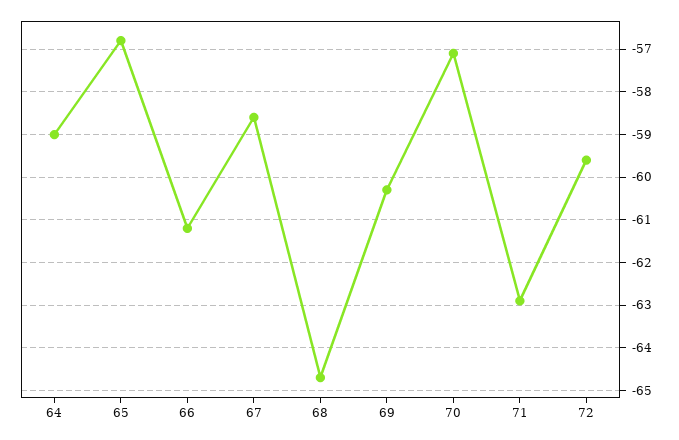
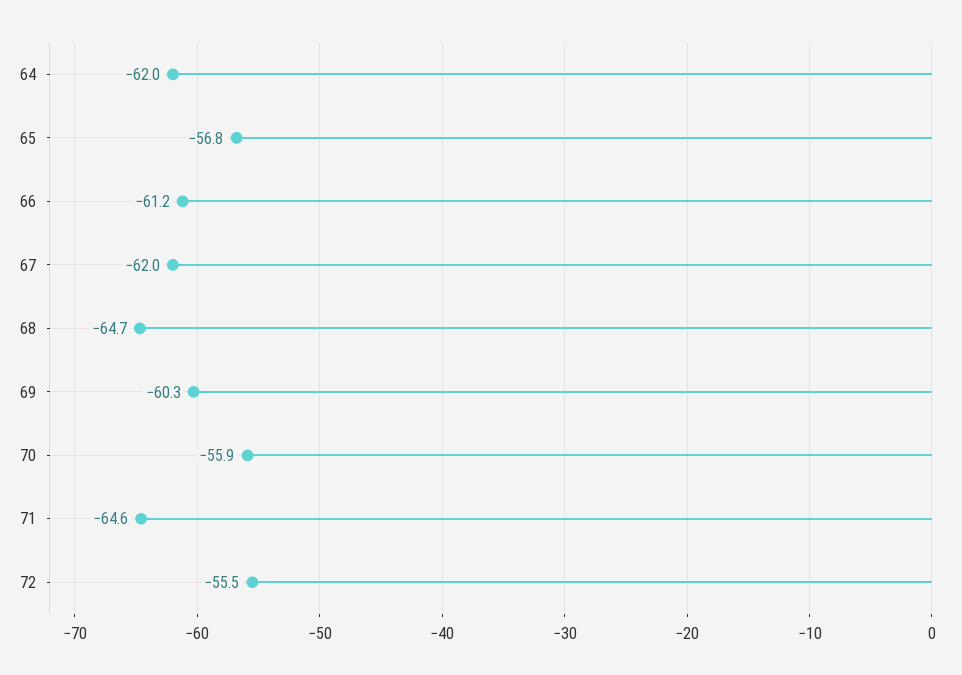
  {
-   "64": -59,
+   "64": -62,
    "65": -56.8,
    "66": -61.2,
-   "67": -58.5,
+   "67": -62,
    "68": -64.7,
    "69": -60.3,
-   "70": -57,
+   "70": -55.9,
-   "71": -63,
+   "71": -64.6,
-   "72": -59.5
+   "72": -55.5
  }

